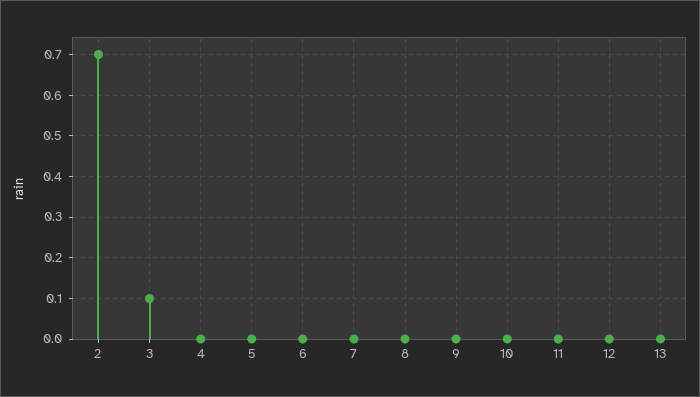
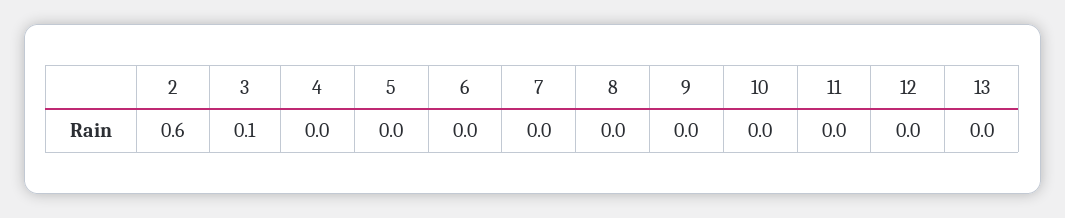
  {
-   "2": 0.7,
+   "2": 0.6,
    "3": 0.1,
    "4": 0,
    "5": 0,
    "6": 0,
    "7": 0,
    "8": 0,
    "9": 0,
    "10": 0,
    "11": 0,
    "12": 0,
    "13": 0
  }

